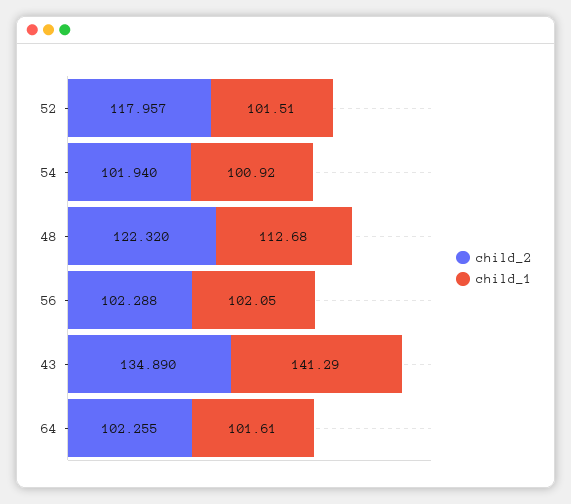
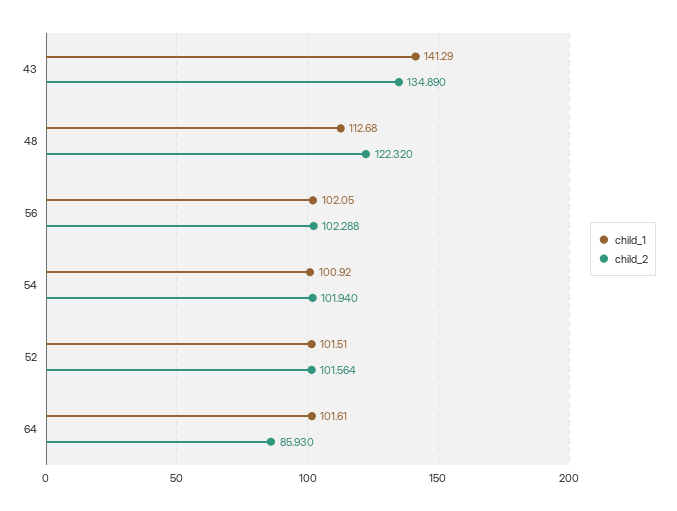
  {
    "child_2": {
-     "52": 117.957,
+     "52": 101.564,
      "54": 101.94,
      "48": 122.32,
      "56": 102.288,
      "43": 134.89,
-     "64": 102.255
+     "64": 85.93
    },
    "child_1": {
      "52": 101.51,
      "54": 100.92,
      "48": 112.68,
      "56": 102.05,
      "43": 141.29,
      "64": 101.61
    }
  }

